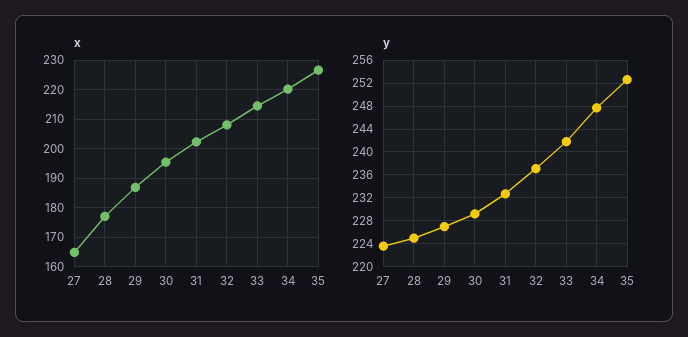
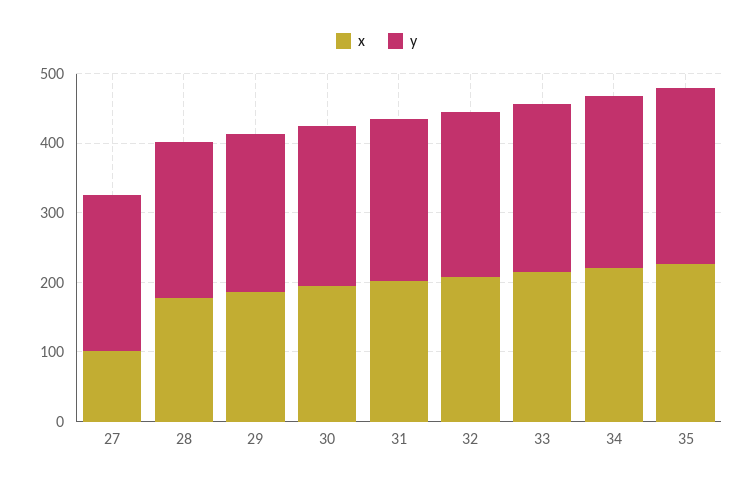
  {
    "x": {
-     "27": 165,
+     "27": 100,
      "28": 177.5,
      "29": 187.5,
      "30": 195,
      "31": 202.5,
      "32": 207.5,
      "33": 215,
      "34": 220,
      "35": 227.5
    },
    "y": {
      "27": 224,
      "28": 226,
      "29": 228,
      "30": 230,
      "31": 232,
      "32": 238,
      "33": 242,
      "34": 248,
      "35": 252
    }
  }

